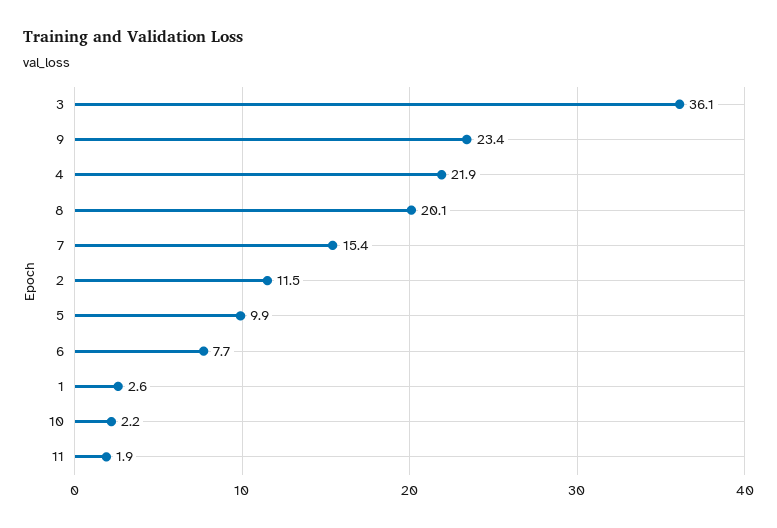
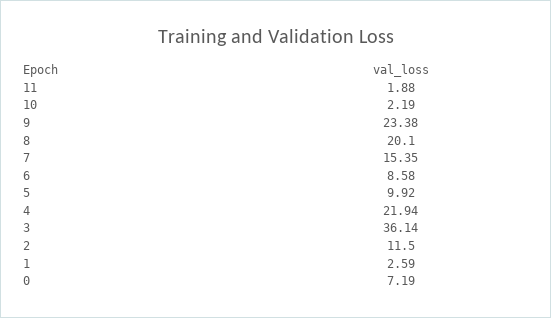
  {
    "3": 36.14,
    "9": 23.38,
    "4": 21.94,
    "8": 20.1,
    "7": 15.35,
    "2": 11.5,
    "5": 9.92,
-   "6": 7.7,
+   "6": 8.58,
    "1": 2.59,
    "10": 2.19,
-   "11": 1.88
+   "11": 1.88,
+   "0": 7.19
  }

